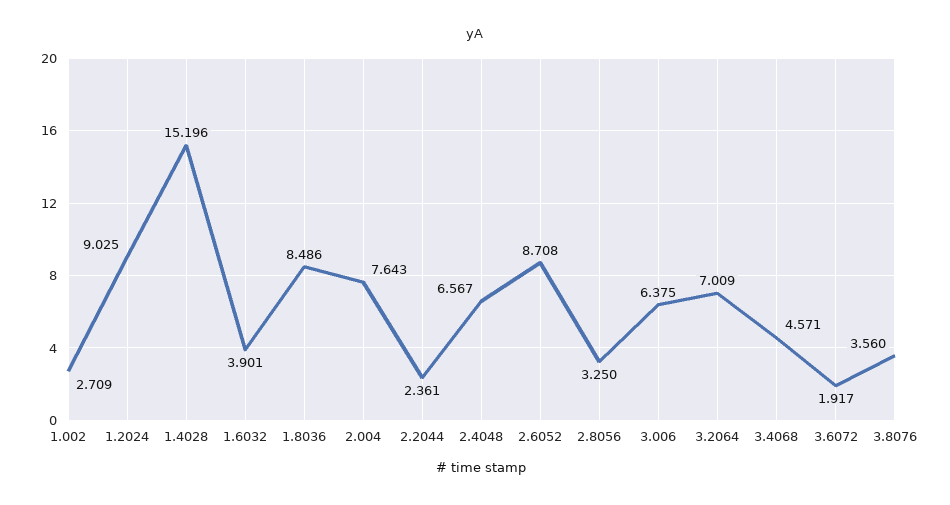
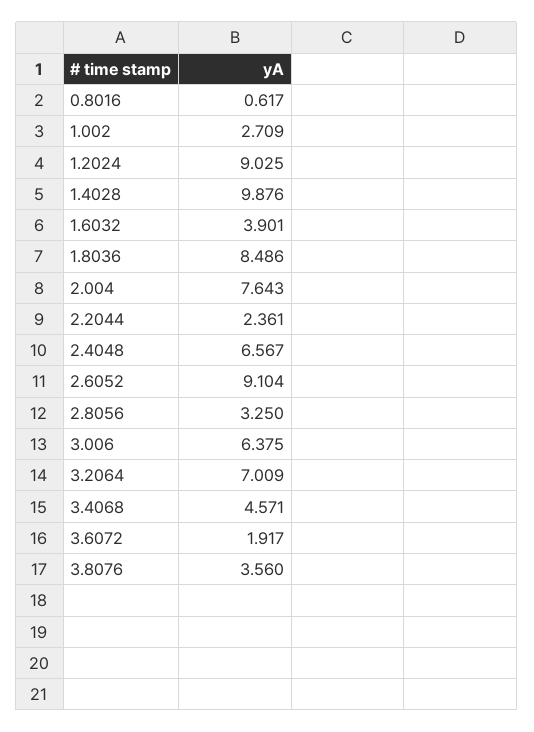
  {
    "1.002": 2.709,
    "1.2024": 9.025,
-   "1.4028": 15.196,
+   "1.4028": 9.876,
    "1.6032": 3.901,
    "1.8036": 8.486,
    "2.004": 7.643,
    "2.2044": 2.361,
    "2.4048": 6.567,
-   "2.6052": 8.708,
+   "2.6052": 9.104,
    "2.8056": 3.25,
    "3.006": 6.375,
    "3.2064": 7.009,
    "3.4068": 4.571,
    "3.6072": 1.917,
-   "3.8076": 3.56
+   "3.8076": 3.56,
+   "0.8016": 0.617
  }

